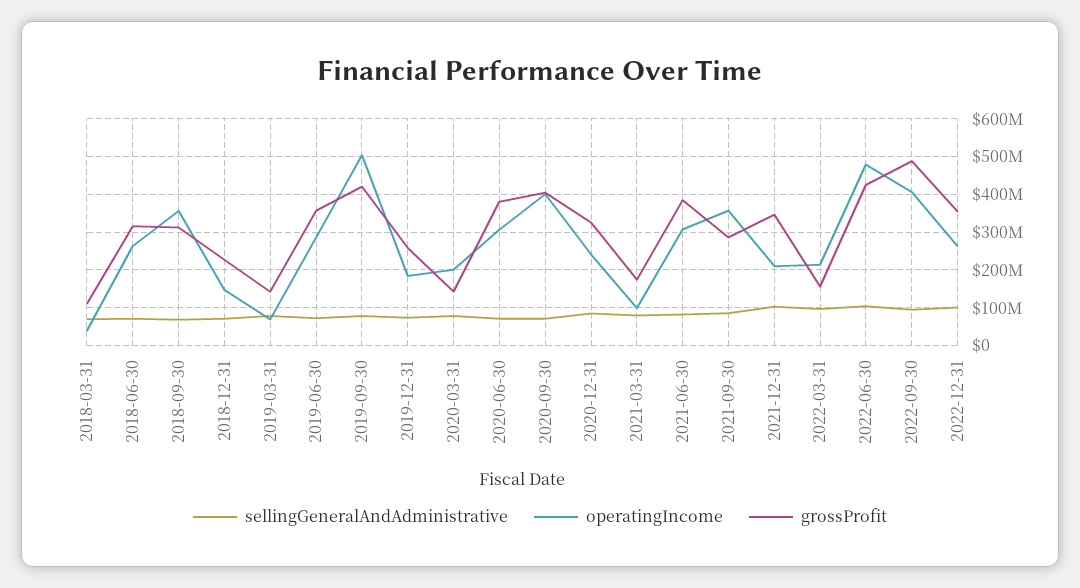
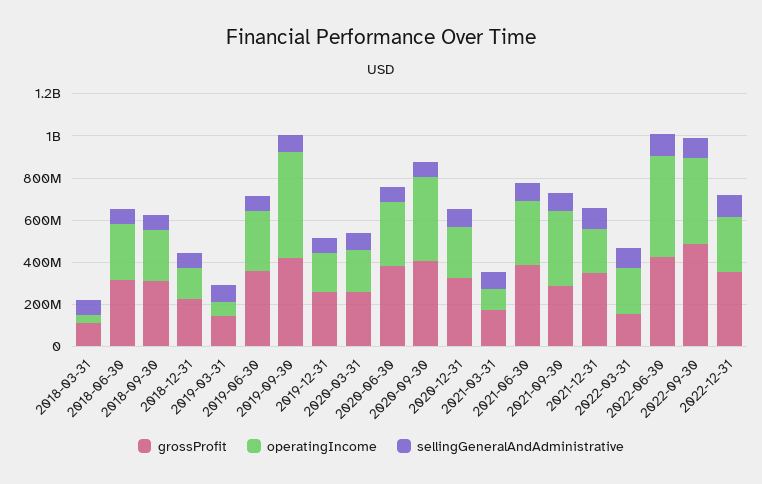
  {
    "sellingGeneralAndAdministrative": {
      "2018-03-31": 80000000,
      "2018-06-30": 80000000,
      "2018-09-30": 60000000,
      "2018-12-31": 80000000,
      "2019-03-31": 80000000,
      "2019-06-30": 80000000,
      "2019-09-30": 80000000,
      "2019-12-31": 80000000,
      "2020-03-31": 80000000,
      "2020-06-30": 80000000,
      "2020-09-30": 80000000,
      "2020-12-31": 80000000,
      "2021-03-31": 80000000,
      "2021-06-30": 80000000,
      "2021-09-30": 80000000,
      "2021-12-31": 100000000,
      "2022-03-31": 100000000,
      "2022-06-30": 100000000,
      "2022-09-30": 100000000,
      "2022-12-31": 100000000
    },
    "operatingIncome": {
      "2018-03-31": 40000000,
      "2018-06-30": 260000000,
-     "2018-09-30": 360000000,
+     "2018-09-30": 250000000,
      "2018-12-31": 140000000,
      "2019-03-31": 60000000,
      "2019-06-30": 280000000,
      "2019-09-30": 500000000,
      "2019-12-31": 180000000,
      "2020-03-31": 200000000,
      "2020-06-30": 300000000,
      "2020-09-30": 400000000,
      "2020-12-31": 240000000,
      "2021-03-31": 100000000,
      "2021-06-30": 300000000,
      "2021-09-30": 360000000,
      "2021-12-31": 220000000,
      "2022-03-31": 220000000,
      "2022-06-30": 480000000,
      "2022-09-30": 400000000,
      "2022-12-31": 260000000
    },
    "grossProfit": {
      "2018-03-31": 120000000,
      "2018-06-30": 320000000,
      "2018-09-30": 320000000,
      "2018-12-31": 220000000,
      "2019-03-31": 140000000,
      "2019-06-30": 360000000,
      "2019-09-30": 420000000,
      "2019-12-31": 260000000,
-     "2020-03-31": 140000000,
+     "2020-03-31": 250000000,
      "2020-06-30": 380000000,
      "2020-09-30": 400000000,
      "2020-12-31": 320000000,
      "2021-03-31": 180000000,
      "2021-06-30": 380000000,
      "2021-09-30": 280000000,
      "2021-12-31": 340000000,
      "2022-03-31": 160000000,
      "2022-06-30": 420000000,
      "2022-09-30": 480000000,
      "2022-12-31": 360000000
    }
  }

